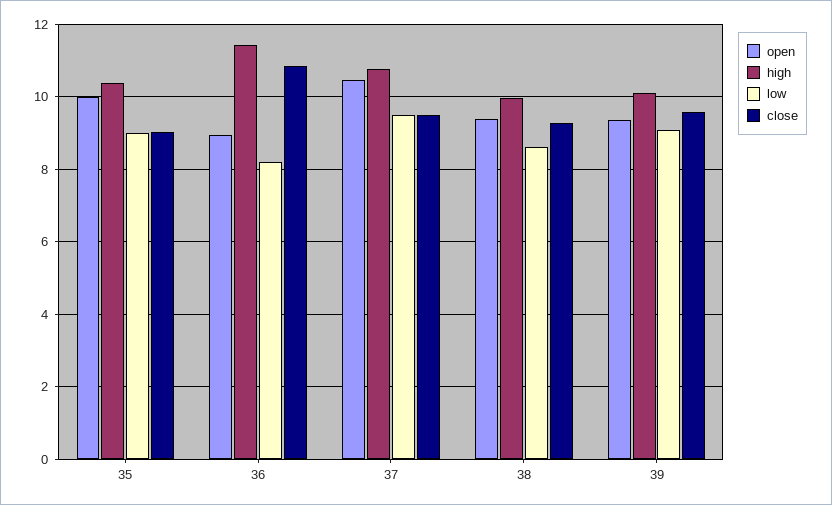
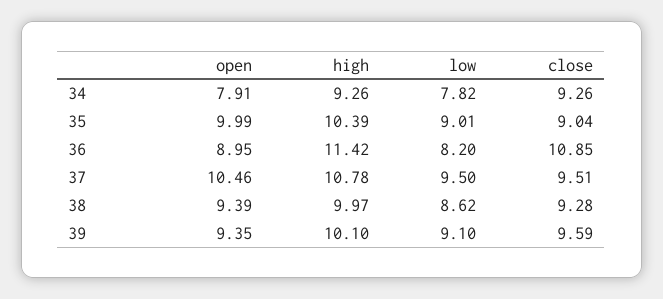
  {
    "open": {
      "35": 9.99,
      "36": 8.95,
      "37": 10.46,
      "38": 9.39,
-     "39": 9.35
+     "39": 9.35,
+     "34": 7.91
    },
    "high": {
      "35": 10.39,
      "36": 11.42,
      "37": 10.78,
      "38": 9.97,
-     "39": 10.1
+     "39": 10.1,
+     "34": 9.26
    },
    "low": {
      "35": 9.01,
      "36": 8.2,
      "37": 9.5,
      "38": 8.62,
-     "39": 9.1
+     "39": 9.1,
+     "34": 7.82
    },
    "close": {
      "35": 9.04,
      "36": 10.85,
      "37": 9.51,
      "38": 9.28,
-     "39": 9.59
+     "39": 9.59,
+     "34": 9.26
    }
  }

